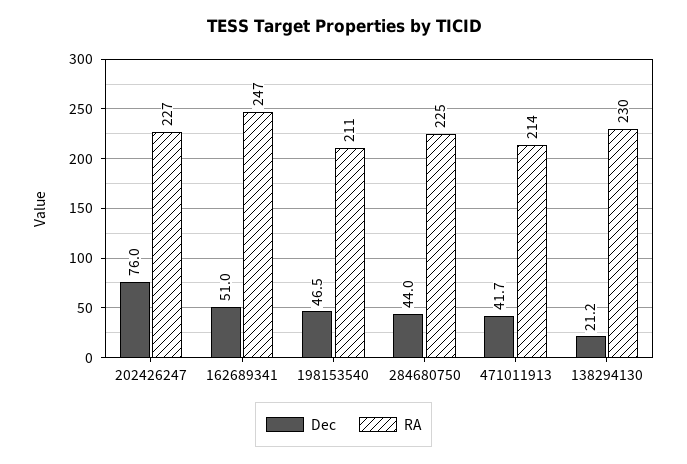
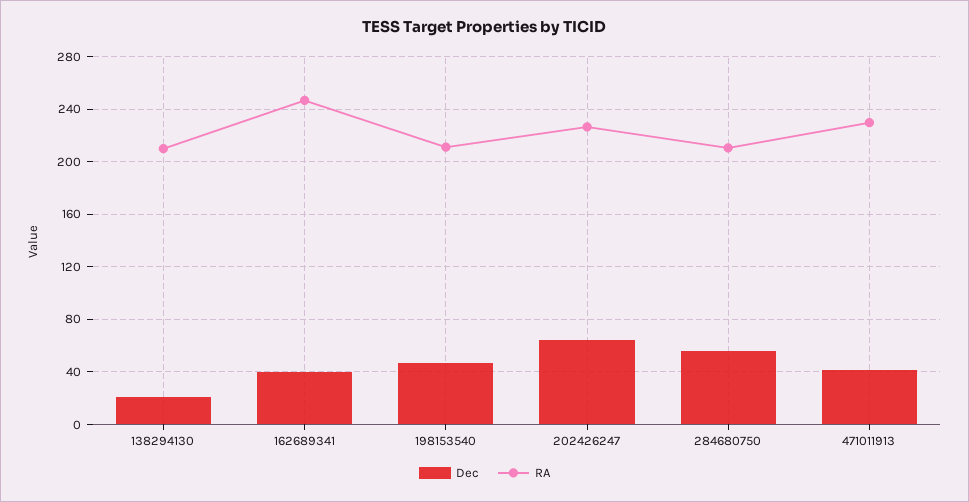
  {
    "Dec": {
-     "202426247": 76,
+     "202426247": 65,
-     "162689341": 51,
+     "162689341": 40,
      "198153540": 46.5,
-     "284680750": 44,
+     "284680750": 55,
      "471011913": 41.7,
      "138294130": 21.2
    },
    "RA": {
      "202426247": 227,
      "162689341": 247,
      "198153540": 211,
-     "284680750": 225,
+     "284680750": 210,
-     "471011913": 214,
+     "471011913": 230,
-     "138294130": 230
+     "138294130": 210
    }
  }

